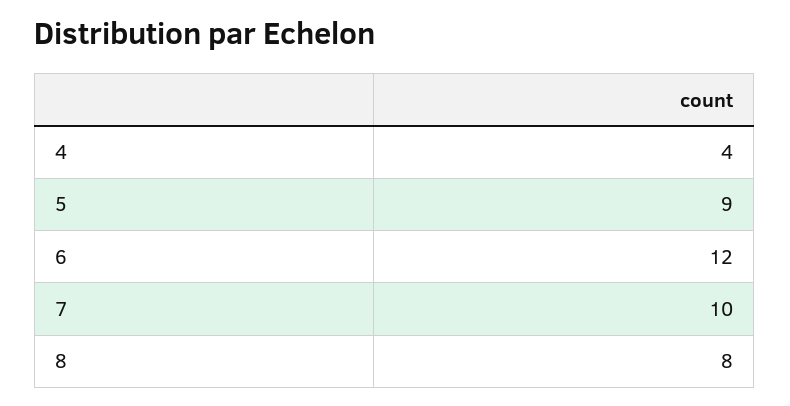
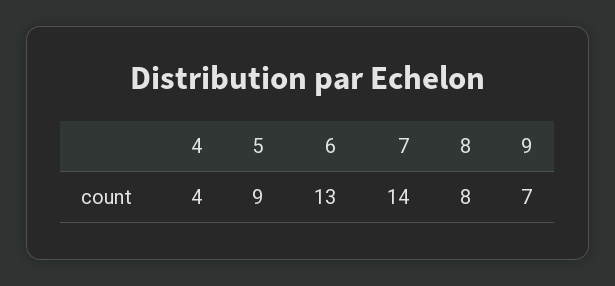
  {
    "4": 4,
    "5": 9,
-   "6": 12,
+   "6": 13,
-   "7": 10,
+   "7": 14,
-   "8": 8
+   "8": 8,
+   "9": 7
  }

